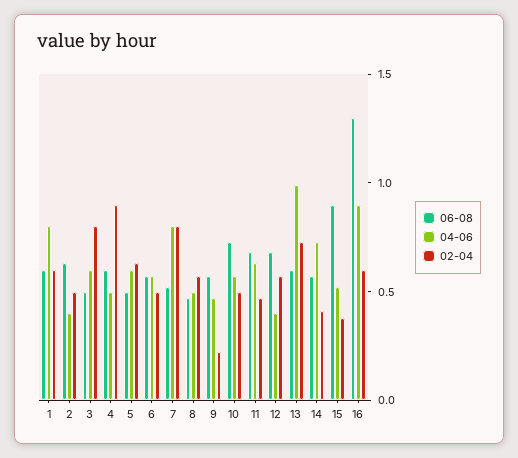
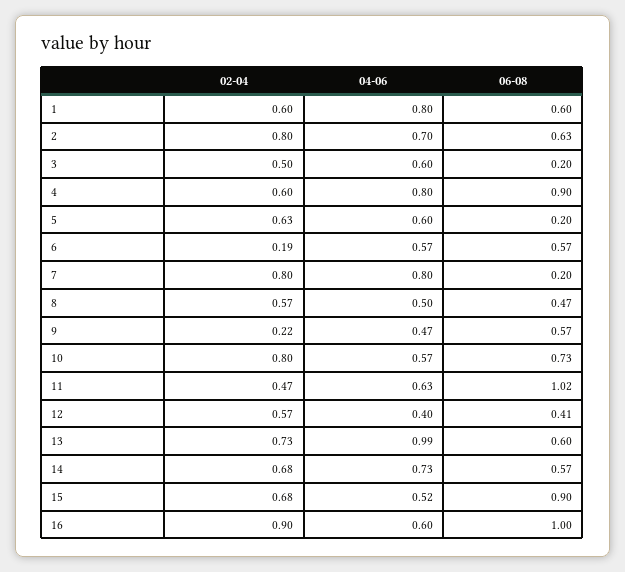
  {
    "06-08": {
      "1": 0.6,
      "2": 0.63,
-     "3": 0.5,
+     "3": 0.2,
-     "4": 0.6,
+     "4": 0.9,
-     "5": 0.5,
+     "5": 0.2,
      "6": 0.57,
-     "7": 0.5,
+     "7": 0.2,
      "8": 0.47,
      "9": 0.57,
      "10": 0.73,
-     "11": 0.7,
+     "11": 1.02,
-     "12": 0.7,
+     "12": 0.41,
      "13": 0.6,
      "14": 0.57,
      "15": 0.9,
-     "16": 1.3
+     "16": 1
    },
    "04-06": {
      "1": 0.8,
-     "2": 0.4,
+     "2": 0.7,
      "3": 0.6,
-     "4": 0.5,
+     "4": 0.8,
      "5": 0.6,
      "6": 0.57,
      "7": 0.8,
      "8": 0.5,
      "9": 0.47,
      "10": 0.57,
      "11": 0.63,
      "12": 0.4,
      "13": 0.99,
      "14": 0.73,
      "15": 0.52,
-     "16": 0.9
+     "16": 0.6
    },
    "02-04": {
      "1": 0.6,
-     "2": 0.5,
+     "2": 0.8,
-     "3": 0.8,
+     "3": 0.5,
-     "4": 0.9,
+     "4": 0.6,
      "5": 0.63,
-     "6": 0.5,
+     "6": 0.19,
      "7": 0.8,
      "8": 0.57,
      "9": 0.22,
-     "10": 0.5,
+     "10": 0.8,
      "11": 0.47,
      "12": 0.57,
      "13": 0.73,
-     "14": 0.4,
+     "14": 0.68,
-     "15": 0.4,
+     "15": 0.68,
-     "16": 0.6
+     "16": 0.9
    }
  }

